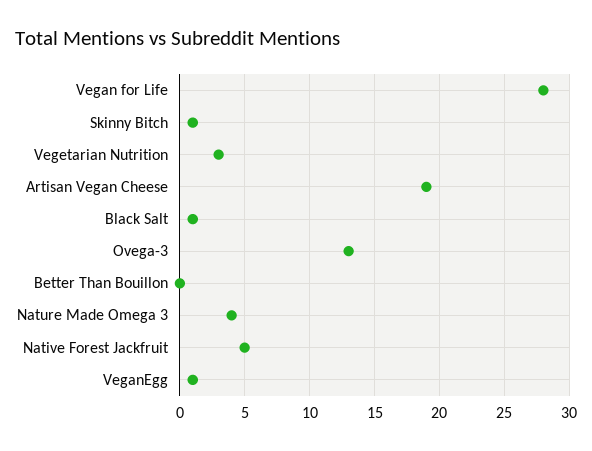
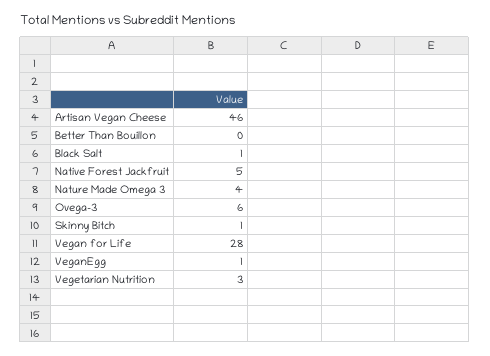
  {
    "Vegan for Life": 28,
    "Skinny Bitch": 1,
    "Vegetarian Nutrition": 3,
-   "Artisan Vegan Cheese": 19,
+   "Artisan Vegan Cheese": 46,
    "Black Salt": 1,
-   "Ovega-3": 13,
+   "Ovega-3": 6,
    "Better Than Bouillon": 0,
    "Nature Made Omega 3": 4,
    "Native Forest Jackfruit": 5,
    "VeganEgg": 1
  }

